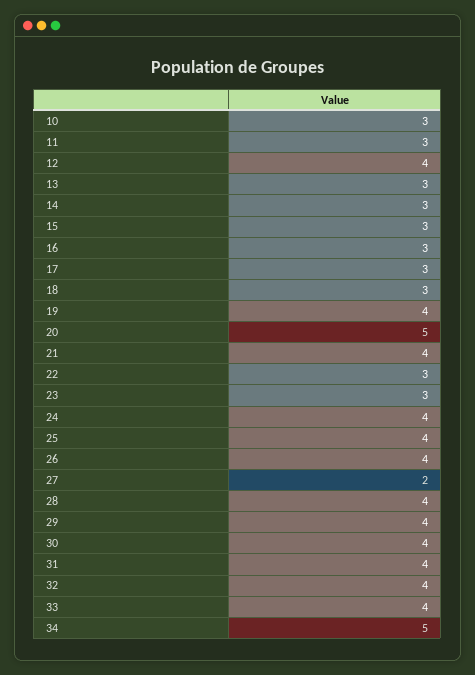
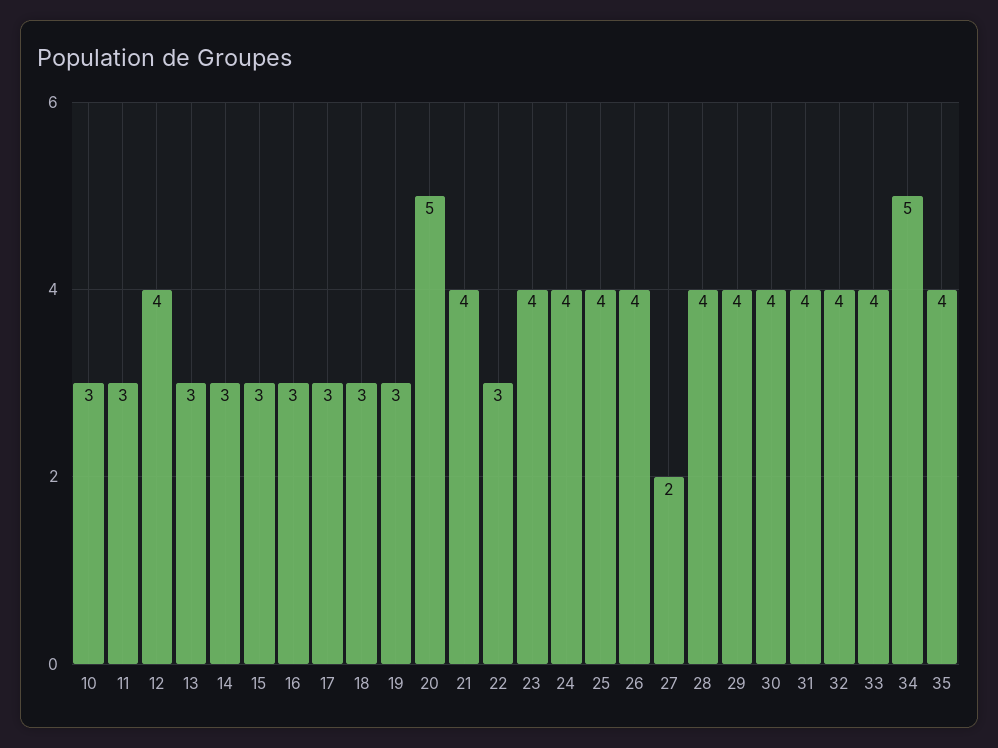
  {
    "10": 3,
    "11": 3,
    "12": 4,
    "13": 3,
    "14": 3,
    "15": 3,
    "16": 3,
    "17": 3,
    "18": 3,
-   "19": 4,
+   "19": 3,
    "20": 5,
    "21": 4,
    "22": 3,
-   "23": 3,
+   "23": 4,
    "24": 4,
    "25": 4,
    "26": 4,
    "27": 2,
    "28": 4,
    "29": 4,
    "30": 4,
    "31": 4,
    "32": 4,
    "33": 4,
-   "34": 5
+   "34": 5,
+   "35": 4
  }

